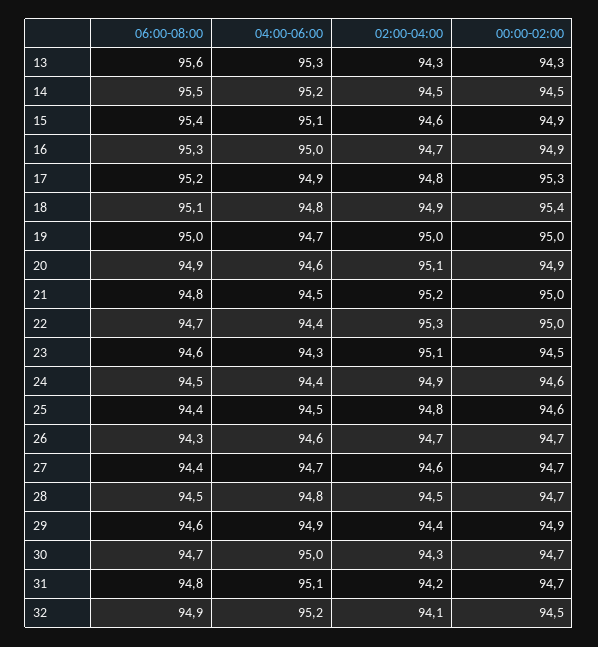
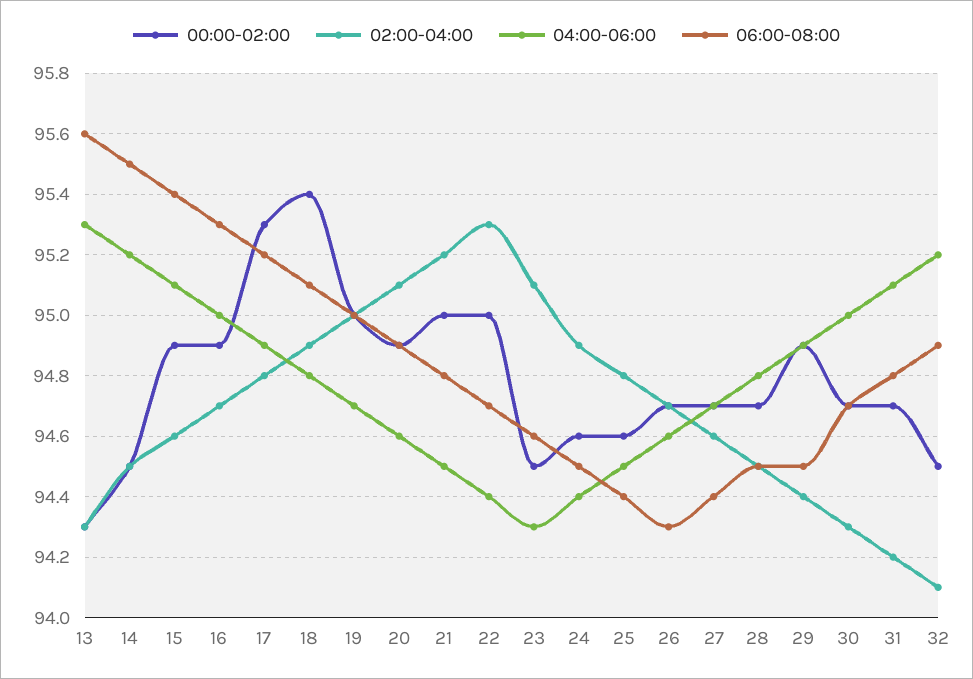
  {
    "06:00-08:00": {
      "13": 95.6,
      "14": 95.5,
      "15": 95.4,
      "16": 95.3,
      "17": 95.2,
      "18": 95.1,
      "19": 95,
      "20": 94.9,
      "21": 94.8,
      "22": 94.7,
      "23": 94.6,
      "24": 94.5,
      "25": 94.4,
      "26": 94.3,
      "27": 94.4,
      "28": 94.5,
-     "29": 94.6,
+     "29": 94.5,
      "30": 94.7,
      "31": 94.8,
      "32": 94.9
    },
    "04:00-06:00": {
      "13": 95.3,
      "14": 95.2,
      "15": 95.1,
      "16": 95,
      "17": 94.9,
      "18": 94.8,
      "19": 94.7,
      "20": 94.6,
      "21": 94.5,
      "22": 94.4,
      "23": 94.3,
      "24": 94.4,
      "25": 94.5,
      "26": 94.6,
      "27": 94.7,
      "28": 94.8,
      "29": 94.9,
      "30": 95,
      "31": 95.1,
      "32": 95.2
    },
    "02:00-04:00": {
      "13": 94.3,
      "14": 94.5,
      "15": 94.6,
      "16": 94.7,
      "17": 94.8,
      "18": 94.9,
      "19": 95,
      "20": 95.1,
      "21": 95.2,
      "22": 95.3,
      "23": 95.1,
      "24": 94.9,
      "25": 94.8,
      "26": 94.7,
      "27": 94.6,
      "28": 94.5,
      "29": 94.4,
      "30": 94.3,
      "31": 94.2,
      "32": 94.1
    },
    "00:00-02:00": {
      "13": 94.3,
      "14": 94.5,
      "15": 94.9,
      "16": 94.9,
      "17": 95.3,
      "18": 95.4,
      "19": 95,
      "20": 94.9,
      "21": 95,
      "22": 95,
      "23": 94.5,
      "24": 94.6,
      "25": 94.6,
      "26": 94.7,
      "27": 94.7,
      "28": 94.7,
      "29": 94.9,
      "30": 94.7,
      "31": 94.7,
      "32": 94.5
    }
  }

